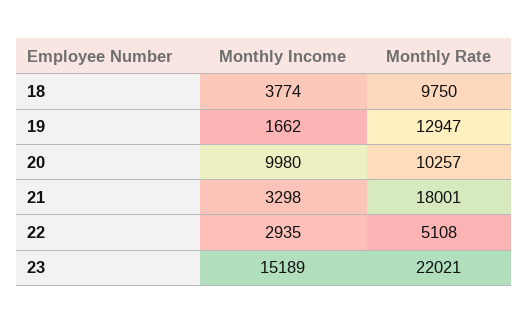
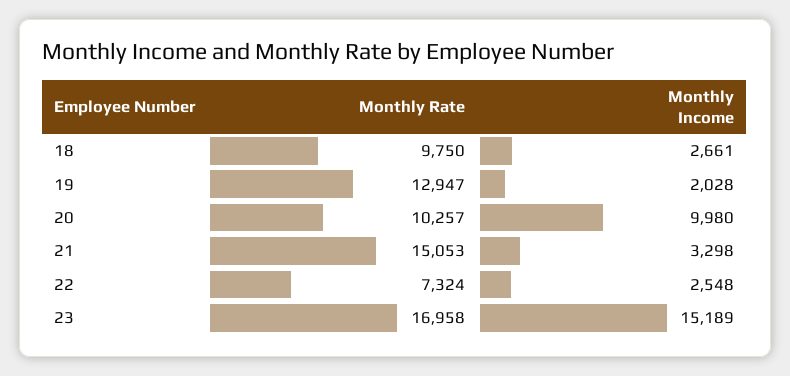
  {
    "Monthly Income": {
-     "18": 3774,
+     "18": 2661,
-     "19": 1662,
+     "19": 2028,
      "20": 9980,
      "21": 3298,
-     "22": 2935,
+     "22": 2548,
      "23": 15189
    },
    "Monthly Rate": {
      "18": 9750,
      "19": 12947,
      "20": 10257,
-     "21": 18001,
+     "21": 15053,
-     "22": 5108,
+     "22": 7324,
-     "23": 22021
+     "23": 16958
    }
  }

